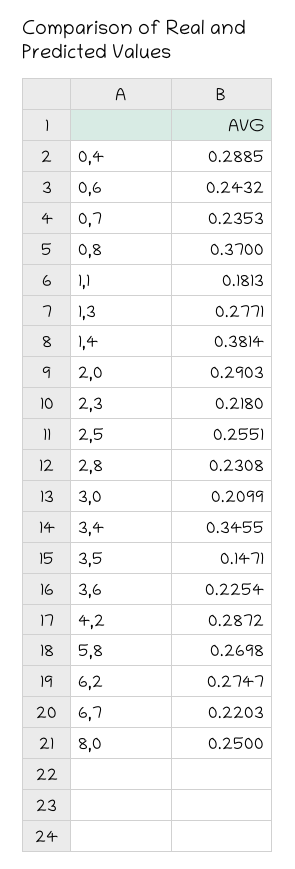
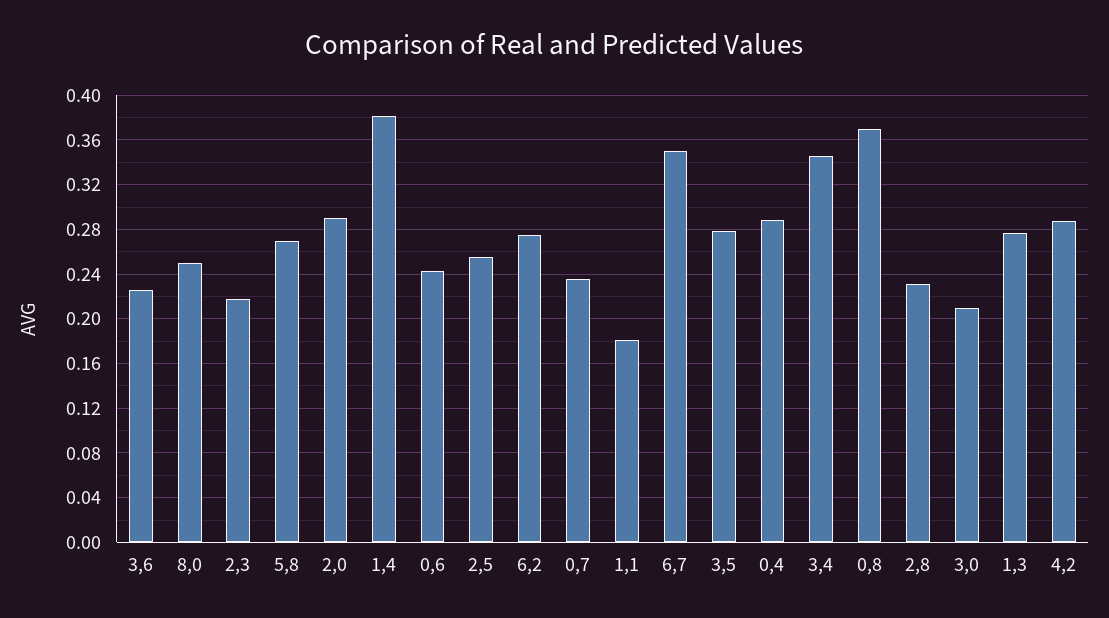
  {
    "0,4": 0.2885,
    "0,6": 0.2432,
    "0,7": 0.2353,
    "0,8": 0.37,
    "1,1": 0.1813,
    "1,3": 0.2771,
    "1,4": 0.3814,
    "2,0": 0.2903,
    "2,3": 0.218,
    "2,5": 0.2551,
    "2,8": 0.2308,
    "3,0": 0.2099,
    "3,4": 0.3455,
-   "3,5": 0.1471,
+   "3,5": 0.28,
    "3,6": 0.2254,
    "4,2": 0.2872,
    "5,8": 0.2698,
    "6,2": 0.2747,
-   "6,7": 0.2203,
+   "6,7": 0.35,
    "8,0": 0.25
  }

